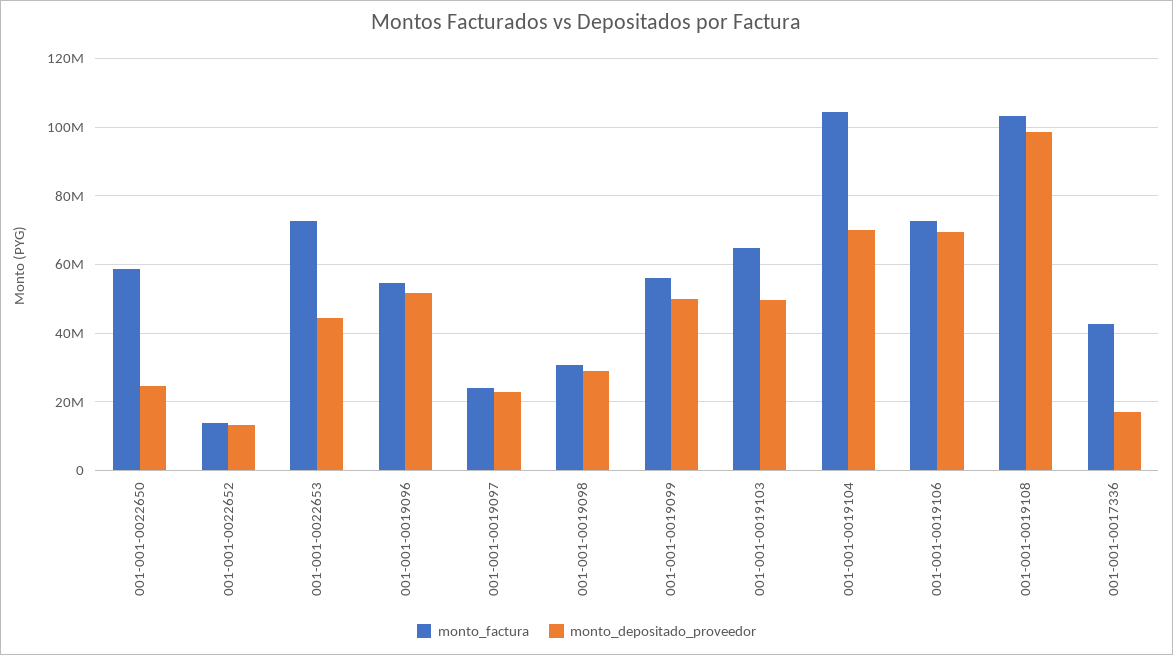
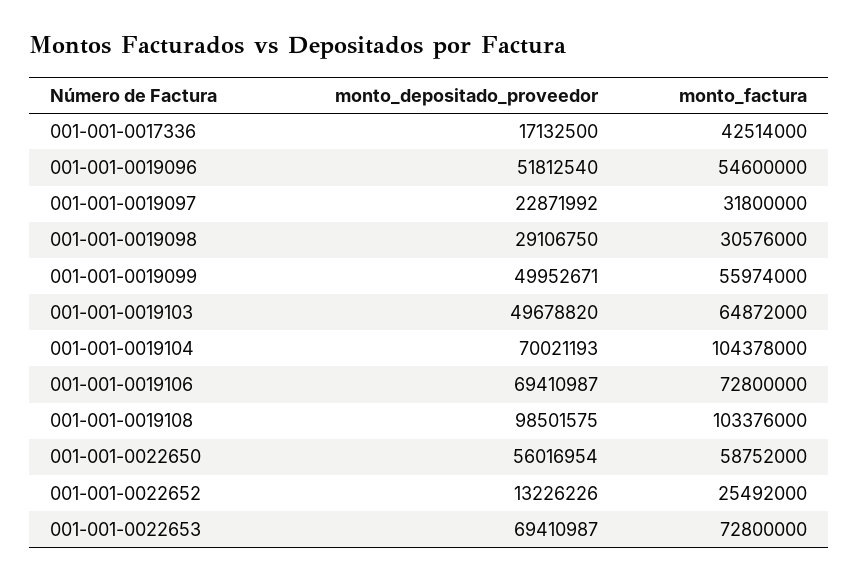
  {
    "monto_factura": {
      "001-001-0022650": 58752000,
-     "001-001-0022652": 14000000,
+     "001-001-0022652": 25492000,
      "001-001-0022653": 72800000,
      "001-001-0019096": 54600000,
-     "001-001-0019097": 24000000,
+     "001-001-0019097": 31800000,
      "001-001-0019098": 30576000,
      "001-001-0019099": 55974000,
      "001-001-0019103": 64872000,
      "001-001-0019104": 104378000,
      "001-001-0019106": 72800000,
      "001-001-0019108": 103376000,
      "001-001-0017336": 42514000
    },
    "monto_depositado_proveedor": {
-     "001-001-0022650": 24000000,
+     "001-001-0022650": 56016954,
      "001-001-0022652": 13226226,
-     "001-001-0022653": 44000000,
+     "001-001-0022653": 69410987,
      "001-001-0019096": 51812540,
      "001-001-0019097": 22871992,
      "001-001-0019098": 29106750,
      "001-001-0019099": 49952671,
      "001-001-0019103": 49678820,
      "001-001-0019104": 70021193,
      "001-001-0019106": 69410987,
      "001-001-0019108": 98501575,
      "001-001-0017336": 17132500
    }
  }

